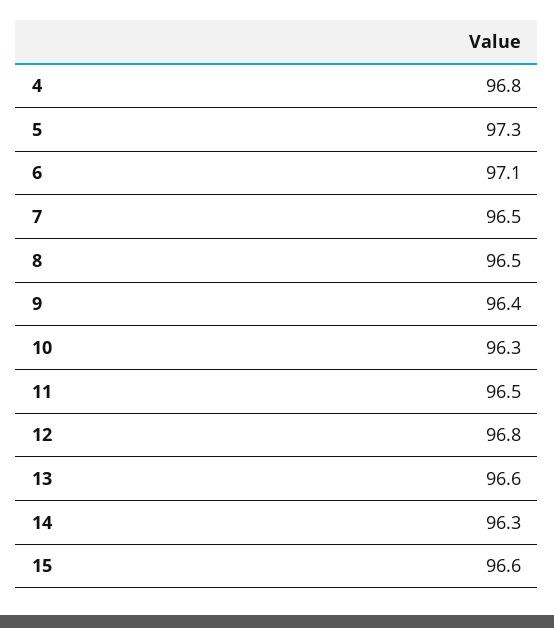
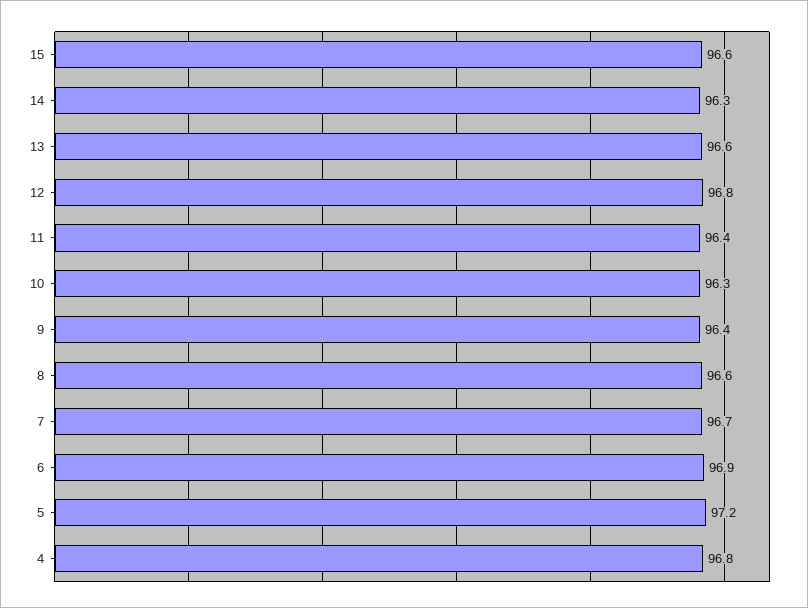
  {
    "4": 96.8,
-   "5": 97.3,
+   "5": 97.2,
-   "6": 97.1,
+   "6": 96.9,
-   "7": 96.5,
+   "7": 96.7,
-   "8": 96.5,
+   "8": 96.6,
    "9": 96.4,
    "10": 96.3,
-   "11": 96.5,
+   "11": 96.4,
    "12": 96.8,
    "13": 96.6,
    "14": 96.3,
    "15": 96.6
  }

